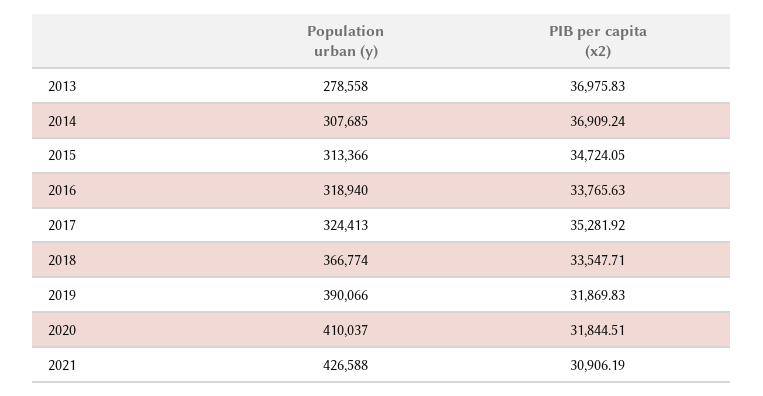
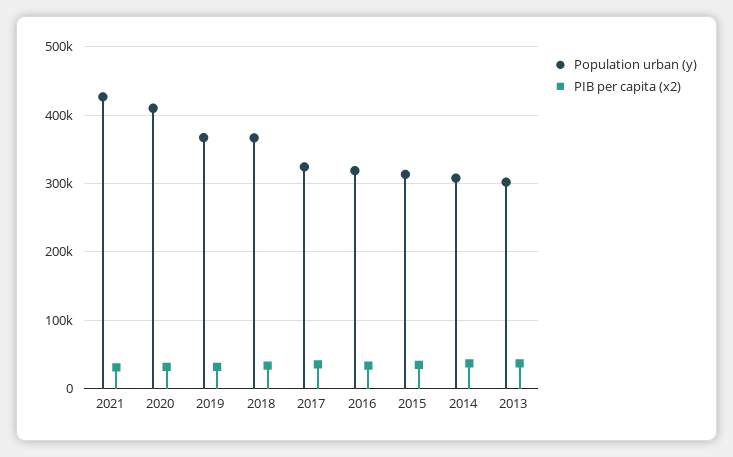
  {
    "Population urban (y)": {
-     "2013": 278558,
+     "2013": 300000,
      "2014": 307685,
      "2015": 313366,
      "2016": 318940,
      "2017": 324413,
      "2018": 366774,
-     "2019": 390066,
+     "2019": 370000,
      "2020": 410037,
      "2021": 426588
    },
    "PIB per capita (x2)": {
      "2013": 36975.83,
      "2014": 36909.24,
      "2015": 34724.05,
      "2016": 33765.63,
      "2017": 35281.92,
      "2018": 33547.71,
      "2019": 31869.83,
      "2020": 31844.51,
      "2021": 30906.19
    }
  }

